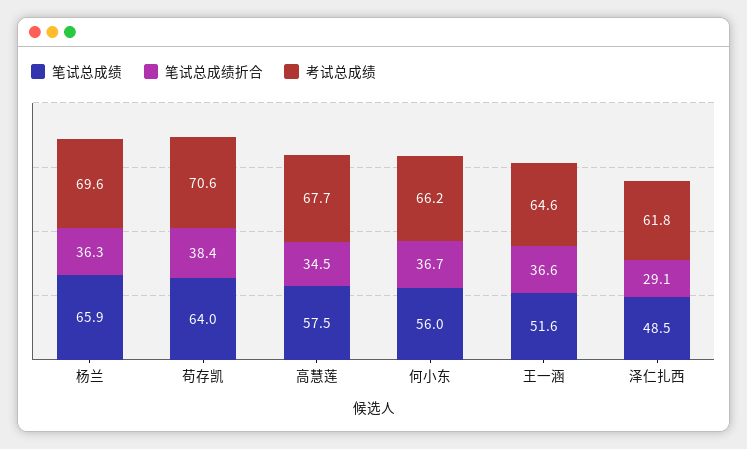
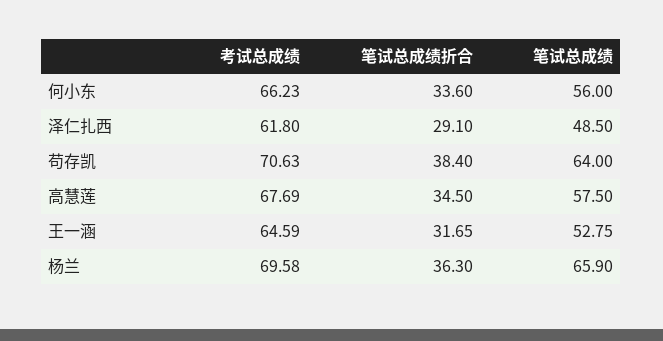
  {
    "笔试总成绩": {
      "杨兰": 65.9,
      "苟存凯": 64,
      "高慧莲": 57.5,
      "何小东": 56,
-     "王一涵": 51.6,
+     "王一涵": 52.75,
      "泽仁扎西": 48.5
    },
    "笔试总成绩折合": {
      "杨兰": 36.3,
      "苟存凯": 38.4,
      "高慧莲": 34.5,
-     "何小东": 36.7,
+     "何小东": 33.6,
-     "王一涵": 36.6,
+     "王一涵": 31.65,
      "泽仁扎西": 29.1
    },
    "考试总成绩": {
      "杨兰": 69.58,
      "苟存凯": 70.63,
      "高慧莲": 67.69,
      "何小东": 66.23,
      "王一涵": 64.59,
      "泽仁扎西": 61.8
    }
  }

